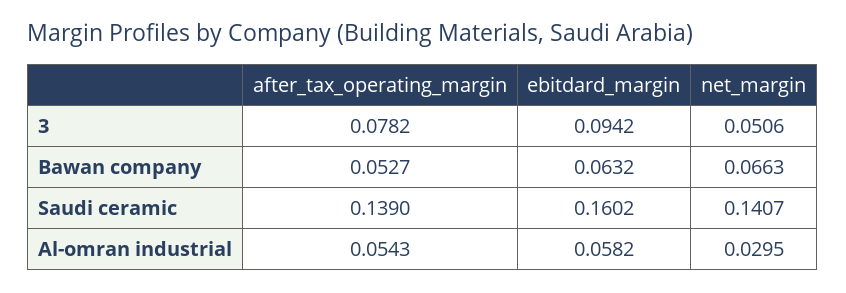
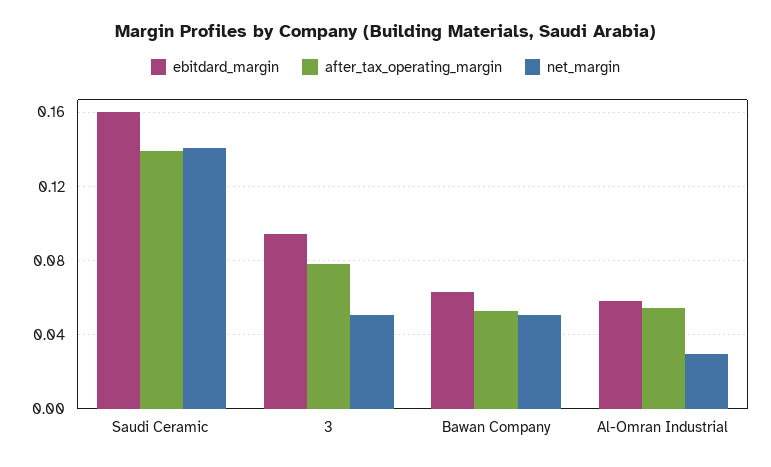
  {
    "after_tax_operating_margin": {
      "3": 0.0782,
      "Bawan company": 0.0527,
      "Saudi ceramic": 0.139,
      "Al-omran industrial": 0.0543
    },
    "ebitdard_margin": {
      "3": 0.0942,
      "Bawan company": 0.0632,
      "Saudi ceramic": 0.1602,
      "Al-omran industrial": 0.0582
    },
    "net_margin": {
      "3": 0.0506,
-     "Bawan company": 0.0663,
+     "Bawan company": 0.05,
      "Saudi ceramic": 0.1407,
      "Al-omran industrial": 0.0295
    }
  }

